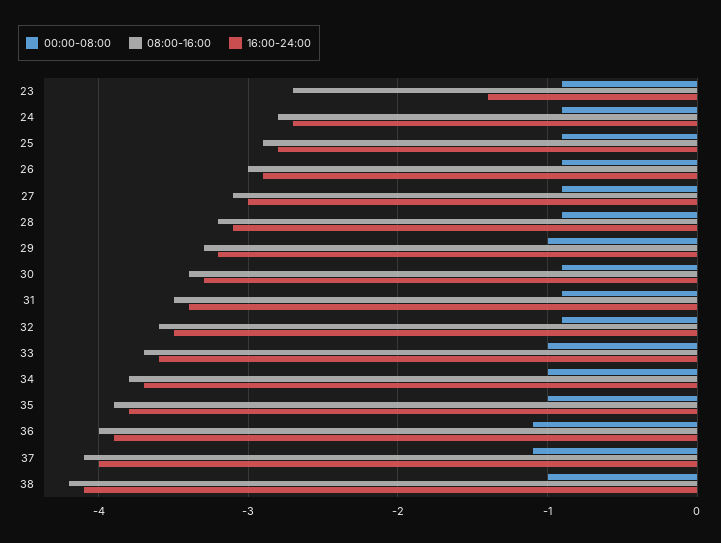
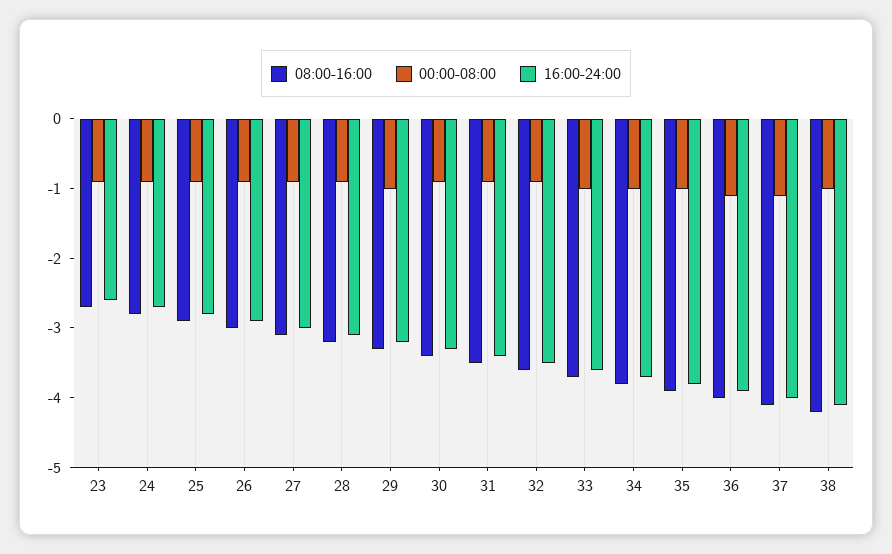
  {
    "00:00-08:00": {
      "23": -0.9,
      "24": -0.9,
      "25": -0.9,
      "26": -0.9,
      "27": -0.9,
      "28": -0.9,
      "29": -1,
      "30": -0.9,
      "31": -0.9,
      "32": -0.9,
      "33": -1,
      "34": -1,
      "35": -1,
      "36": -1.1,
      "37": -1.1,
      "38": -1
    },
    "08:00-16:00": {
      "23": -2.7,
      "24": -2.8,
      "25": -2.9,
      "26": -3,
      "27": -3.1,
      "28": -3.2,
      "29": -3.3,
      "30": -3.4,
      "31": -3.5,
      "32": -3.6,
      "33": -3.7,
      "34": -3.8,
      "35": -3.9,
      "36": -4,
      "37": -4.1,
      "38": -4.2
    },
    "16:00-24:00": {
-     "23": -1.4,
+     "23": -2.5,
      "24": -2.7,
      "25": -2.8,
      "26": -2.9,
      "27": -3,
      "28": -3.1,
      "29": -3.2,
      "30": -3.3,
      "31": -3.4,
      "32": -3.5,
      "33": -3.6,
      "34": -3.7,
      "35": -3.8,
      "36": -3.9,
      "37": -4,
      "38": -4.1
    }
  }

